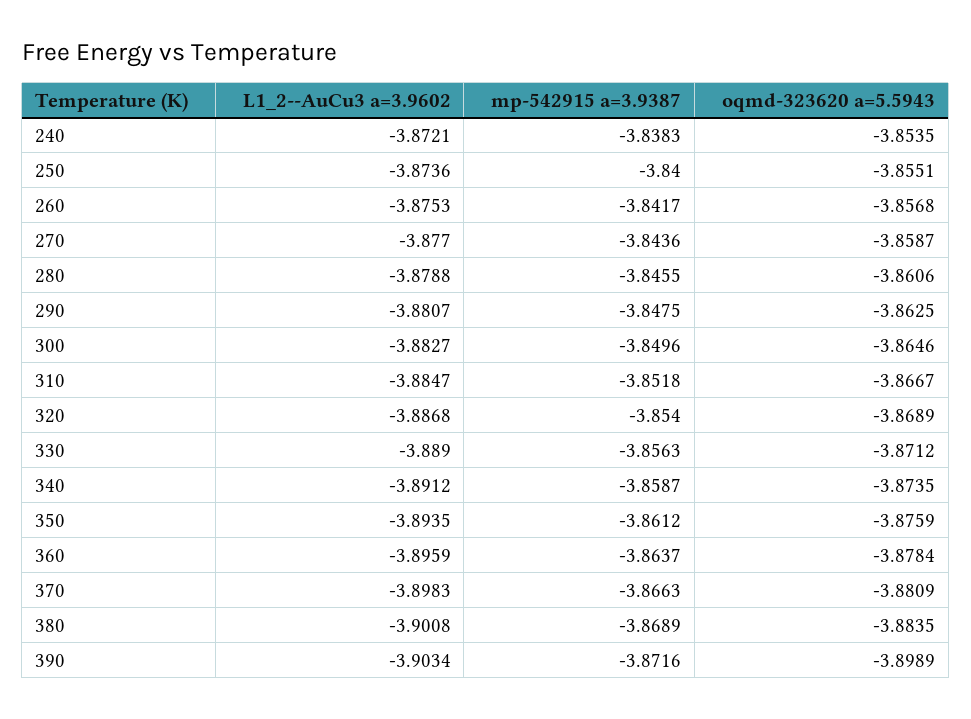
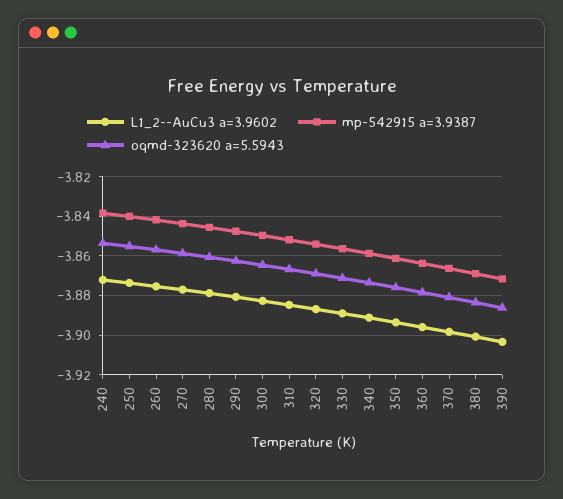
  {
    "L1_2--AuCu3 a=3.9602": {
      "240": -3.8721,
      "250": -3.8736,
      "260": -3.8753,
      "270": -3.877,
      "280": -3.8788,
      "290": -3.8807,
      "300": -3.8827,
      "310": -3.8847,
      "320": -3.8868,
      "330": -3.889,
      "340": -3.8912,
      "350": -3.8935,
      "360": -3.8959,
      "370": -3.8983,
      "380": -3.9008,
      "390": -3.9034
    },
    "mp-542915 a=3.9387": {
      "240": -3.8383,
      "250": -3.84,
      "260": -3.8417,
      "270": -3.8436,
      "280": -3.8455,
      "290": -3.8475,
      "300": -3.8496,
      "310": -3.8518,
      "320": -3.854,
      "330": -3.8563,
      "340": -3.8587,
      "350": -3.8612,
      "360": -3.8637,
      "370": -3.8663,
      "380": -3.8689,
      "390": -3.8716
    },
    "oqmd-323620 a=5.5943": {
      "240": -3.8535,
      "250": -3.8551,
      "260": -3.8568,
      "270": -3.8587,
      "280": -3.8606,
      "290": -3.8625,
      "300": -3.8646,
      "310": -3.8667,
      "320": -3.8689,
      "330": -3.8712,
      "340": -3.8735,
      "350": -3.8759,
      "360": -3.8784,
      "370": -3.8809,
      "380": -3.8835,
-     "390": -3.8989
+     "390": -3.885
    }
  }

